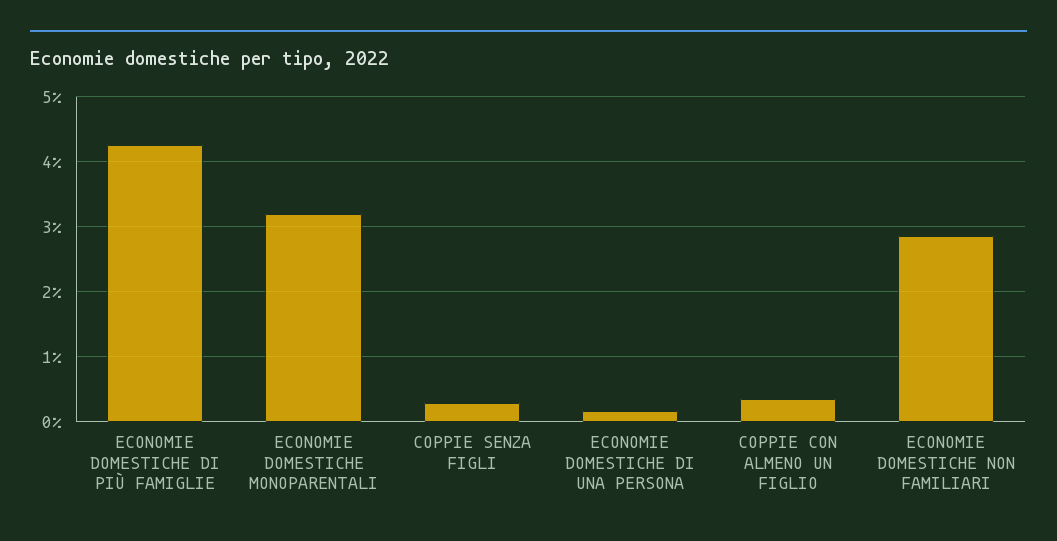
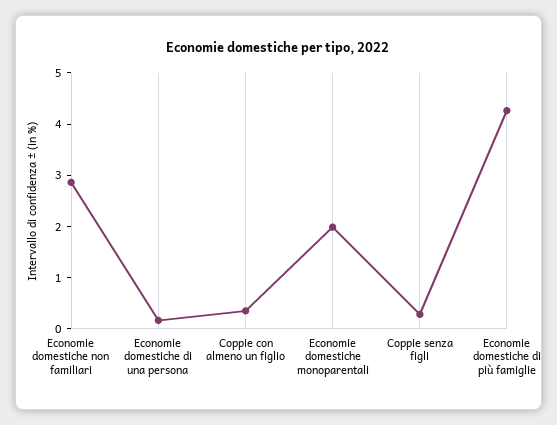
  {
    "ECONOMIE DOMESTICHE DI PIÙ FAMIGLIE": 4.3,
-   "ECONOMIE DOMESTICHE MONOPARENTALI": 3.2,
+   "ECONOMIE DOMESTICHE MONOPARENTALI": 2,
    "COPPIE SENZA FIGLI": 0.3,
    "ECONOMIE DOMESTICHE DI UNA PERSONA": 0.2,
    "COPPIE CON ALMENO UN FIGLIO": 0.4,
    "ECONOMIE DOMESTICHE NON FAMILIARI": 2.9
  }

